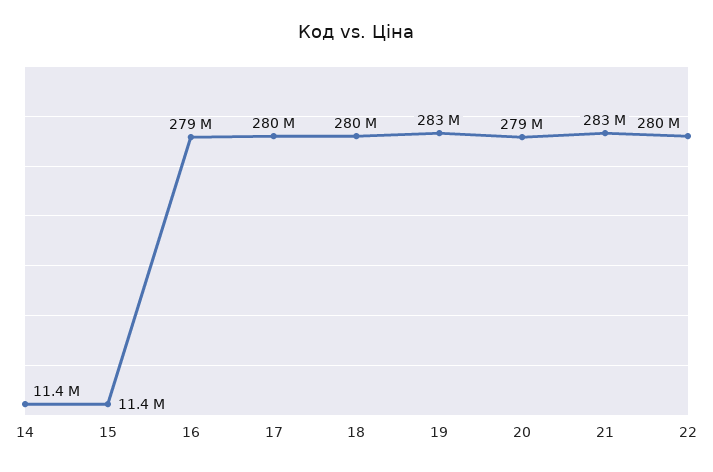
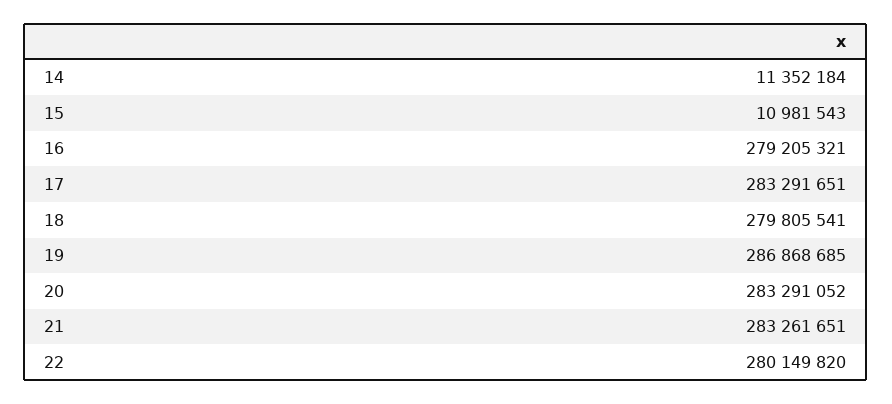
  {
    "14": 11352184,
-   "15": 11400000,
+   "15": 10981543,
    "16": 279205321,
-   "17": 280000000,
+   "17": 283291651,
    "18": 279805541,
-   "19": 283000000,
+   "19": 286868685,
-   "20": 279000000,
+   "20": 283291052,
    "21": 283261651,
    "22": 280149820
  }

